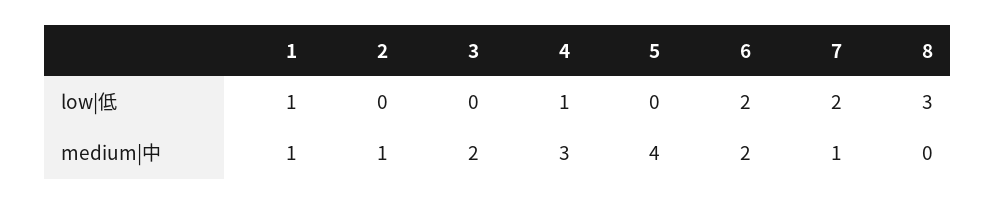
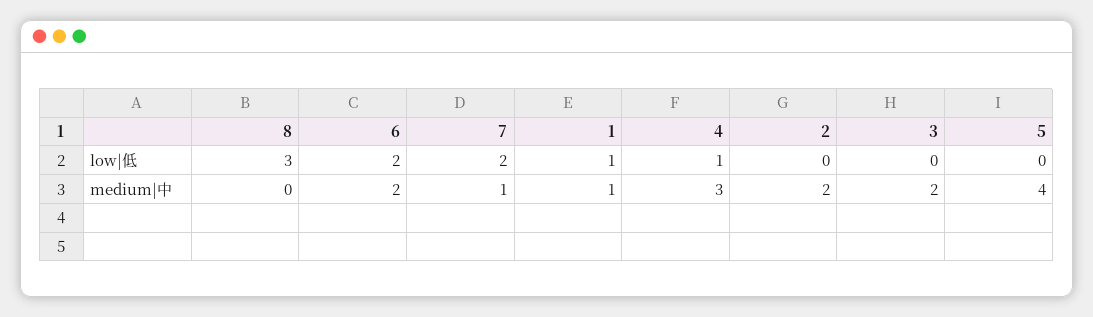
  {
    "1": {
      "low|低": 1,
      "medium|中": 1
    },
    "2": {
      "low|低": 0,
-     "medium|中": 1
+     "medium|中": 2
    },
    "3": {
      "low|低": 0,
      "medium|中": 2
    },
    "4": {
      "low|低": 1,
      "medium|中": 3
    },
    "5": {
      "low|低": 0,
      "medium|中": 4
    },
    "6": {
      "low|低": 2,
      "medium|中": 2
    },
    "7": {
      "low|低": 2,
      "medium|中": 1
    },
    "8": {
      "low|低": 3,
      "medium|中": 0
    }
  }

